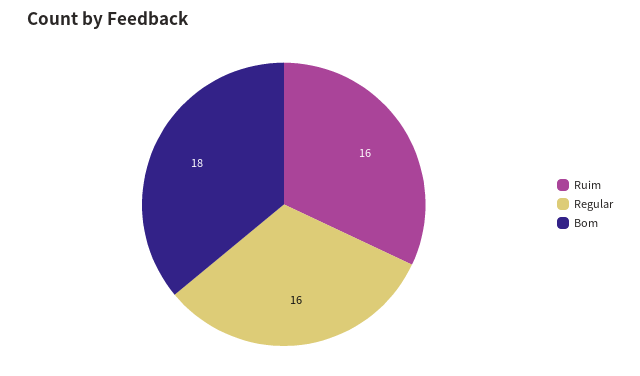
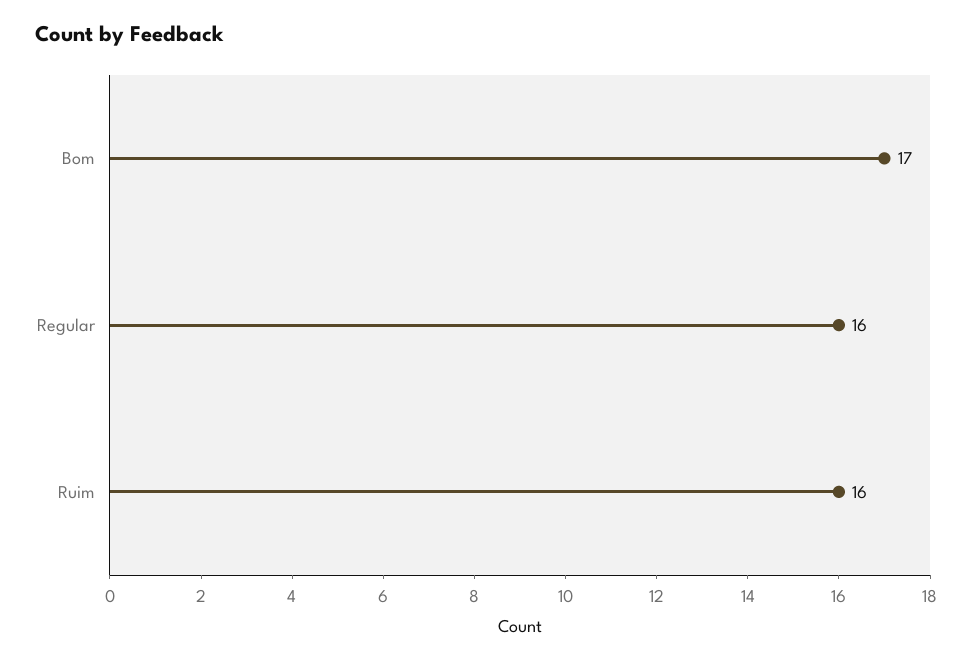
  {
    "Ruim": 16,
    "Regular": 16,
-   "Bom": 18
+   "Bom": 17
  }

